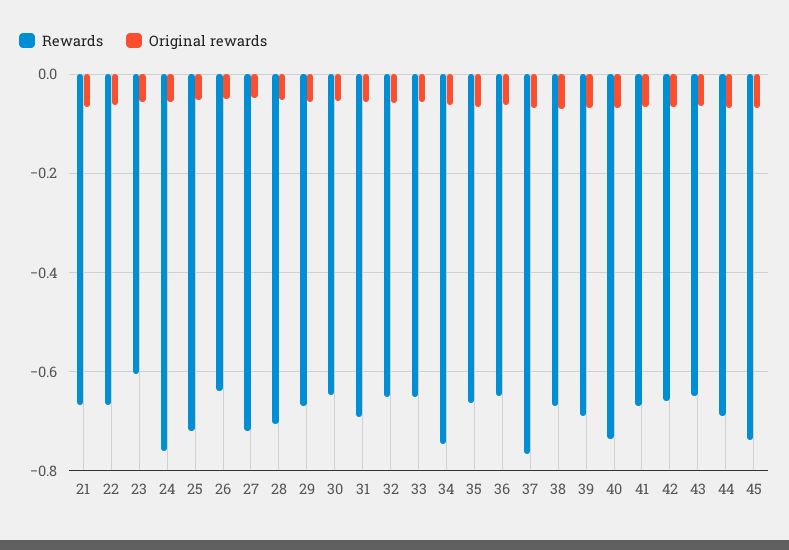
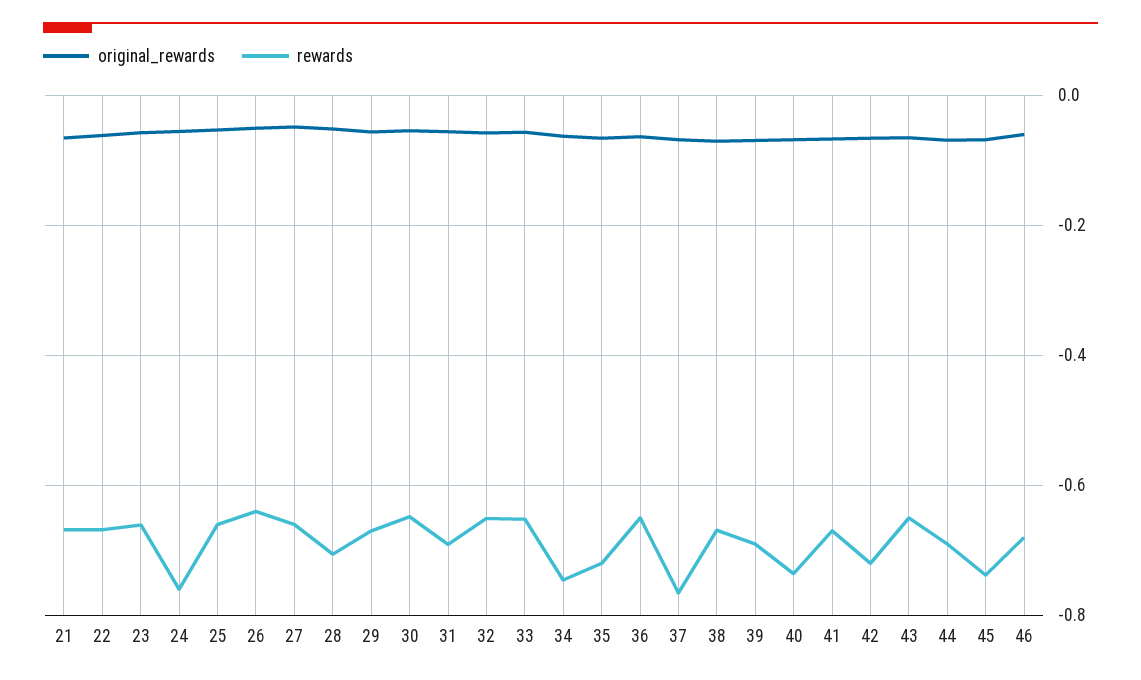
  {
    "Rewards": {
      "21": -0.66,
      "22": -0.66,
-     "23": -0.6,
+     "23": -0.66,
      "24": -0.76,
-     "25": -0.72,
+     "25": -0.66,
      "26": -0.64,
-     "27": -0.72,
+     "27": -0.66,
      "28": -0.7,
      "29": -0.68,
      "30": -0.64,
      "31": -0.7,
      "32": -0.66,
      "33": -0.66,
      "34": -0.74,
-     "35": -0.66,
+     "35": -0.72,
      "36": -0.66,
      "37": -0.76,
      "38": -0.66,
      "39": -0.7,
      "40": -0.74,
      "41": -0.68,
-     "42": -0.66,
+     "42": -0.72,
      "43": -0.66,
      "44": -0.7,
-     "45": -0.74
+     "45": -0.74,
+     "46": -0.68
    },
    "Original rewards": {
      "21": -0.06,
      "22": -0.06,
      "23": -0.06,
      "24": -0.06,
      "25": -0.06,
      "26": -0.06,
      "27": -0.04,
      "28": -0.06,
      "29": -0.06,
      "30": -0.06,
      "31": -0.06,
      "32": -0.06,
      "33": -0.06,
      "34": -0.06,
      "35": -0.06,
      "36": -0.06,
      "37": -0.06,
      "38": -0.08,
      "39": -0.06,
      "40": -0.06,
      "41": -0.06,
      "42": -0.06,
      "43": -0.06,
      "44": -0.06,
-     "45": -0.06
+     "45": -0.06,
+     "46": -0.06
    }
  }

